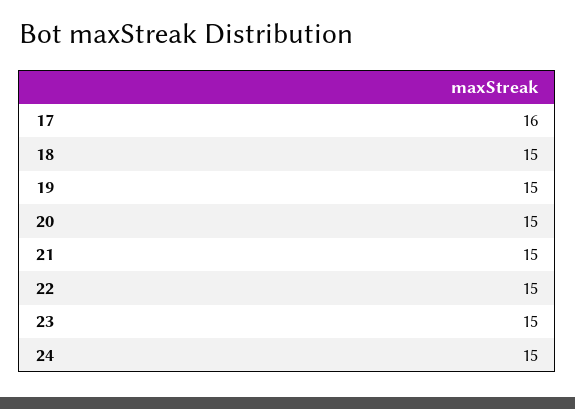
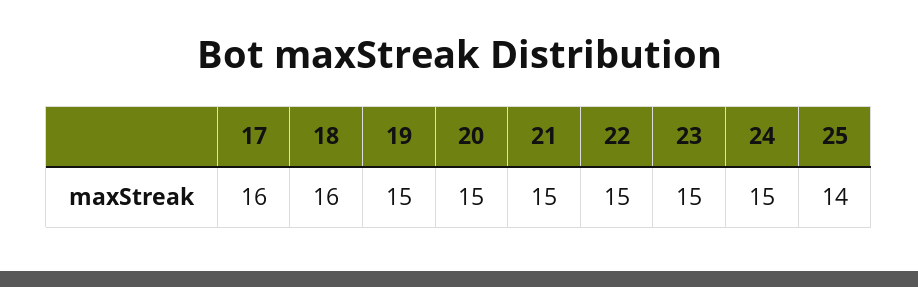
  {
    "17": 16,
-   "18": 15,
+   "18": 16,
    "19": 15,
    "20": 15,
    "21": 15,
    "22": 15,
    "23": 15,
-   "24": 15
+   "24": 15,
+   "25": 14
  }

